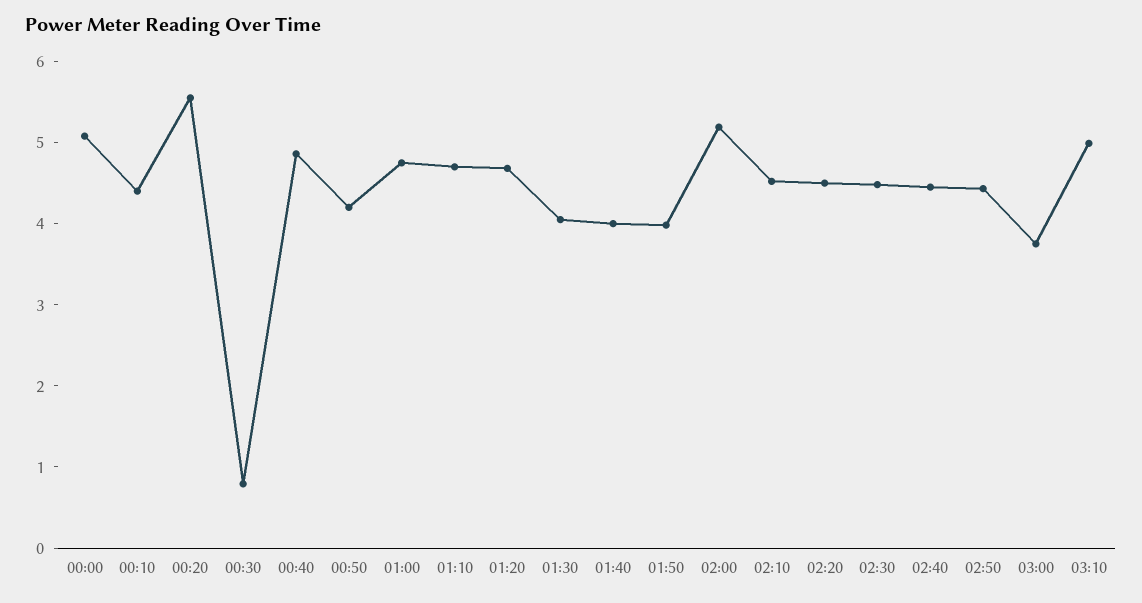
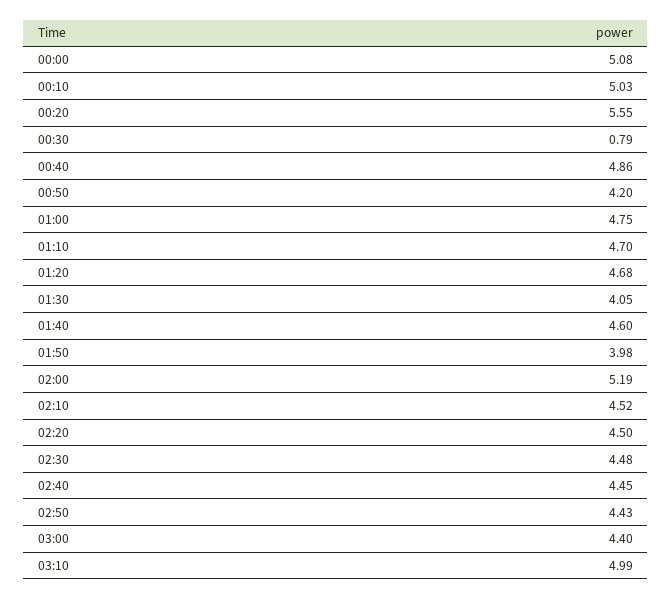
  {
    "00:00": 5.08,
-   "00:10": 4.4,
+   "00:10": 5.03,
    "00:20": 5.55,
    "00:30": 0.79,
    "00:40": 4.86,
    "00:50": 4.2,
    "01:00": 4.75,
    "01:10": 4.7,
    "01:20": 4.68,
    "01:30": 4.05,
-   "01:40": 4,
+   "01:40": 4.6,
    "01:50": 3.98,
    "02:00": 5.19,
    "02:10": 4.52,
    "02:20": 4.5,
    "02:30": 4.48,
    "02:40": 4.45,
    "02:50": 4.43,
-   "03:00": 3.8,
+   "03:00": 4.4,
    "03:10": 4.99
  }

